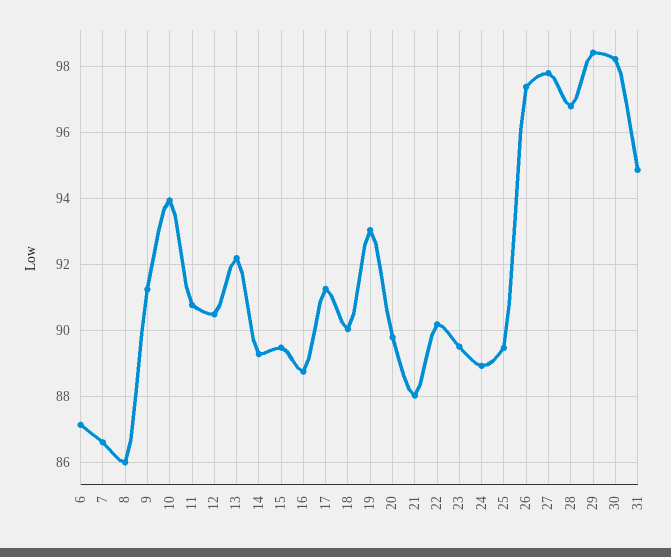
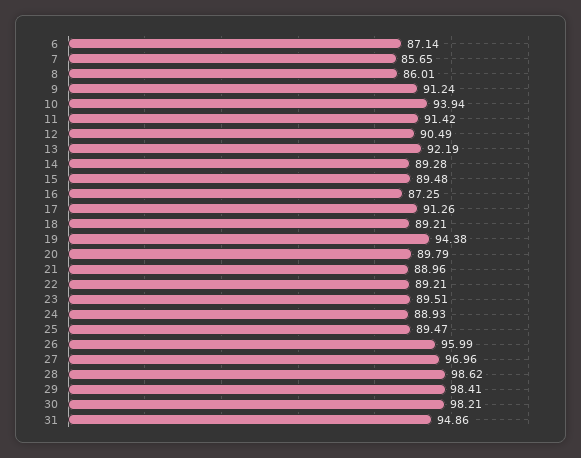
  {
    "6": 87.14,
-   "7": 86.6,
+   "7": 85.65,
    "8": 86.01,
    "9": 91.24,
    "10": 93.94,
-   "11": 90.8,
+   "11": 91.42,
    "12": 90.49,
    "13": 92.19,
    "14": 89.28,
    "15": 89.48,
-   "16": 88.8,
+   "16": 87.25,
    "17": 91.26,
-   "18": 90,
+   "18": 89.21,
-   "19": 93,
+   "19": 94.38,
    "20": 89.79,
-   "21": 88,
+   "21": 88.96,
-   "22": 90.2,
+   "22": 89.21,
    "23": 89.51,
    "24": 88.93,
    "25": 89.47,
-   "26": 97.4,
+   "26": 95.99,
-   "27": 97.8,
+   "27": 96.96,
-   "28": 96.8,
+   "28": 98.62,
    "29": 98.41,
    "30": 98.21,
    "31": 94.86
  }

